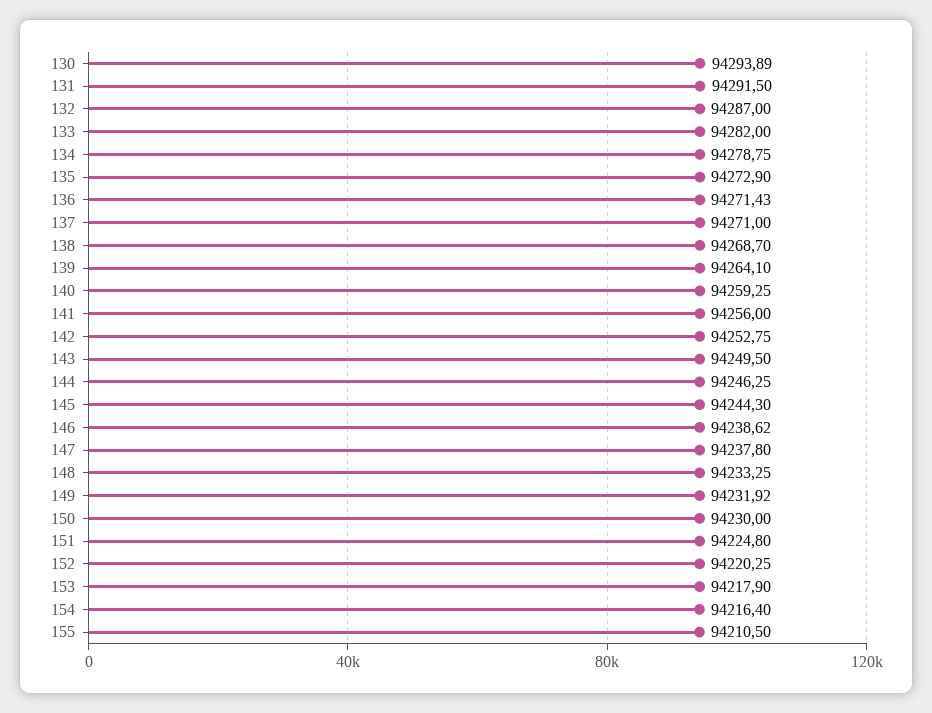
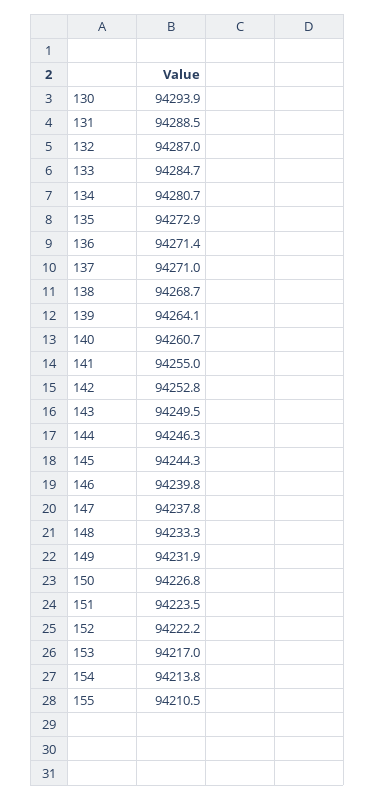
  {
    "130": 94293.89,
-   "131": 94291.5,
+   "131": 94288.5,
    "132": 94287,
-   "133": 94282,
+   "133": 94284.7,
-   "134": 94278.75,
+   "134": 94280.7,
    "135": 94272.9,
    "136": 94271.43,
    "137": 94271,
    "138": 94268.7,
    "139": 94264.1,
-   "140": 94259.25,
+   "140": 94260.7,
-   "141": 94256,
+   "141": 94255,
    "142": 94252.75,
    "143": 94249.5,
    "144": 94246.25,
    "145": 94244.3,
-   "146": 94238.62,
+   "146": 94239.8,
    "147": 94237.8,
    "148": 94233.25,
    "149": 94231.92,
-   "150": 94230,
+   "150": 94226.8,
-   "151": 94224.8,
+   "151": 94223.5,
-   "152": 94220.25,
+   "152": 94222.2,
-   "153": 94217.9,
+   "153": 94217,
-   "154": 94216.4,
+   "154": 94213.8,
    "155": 94210.5
  }

